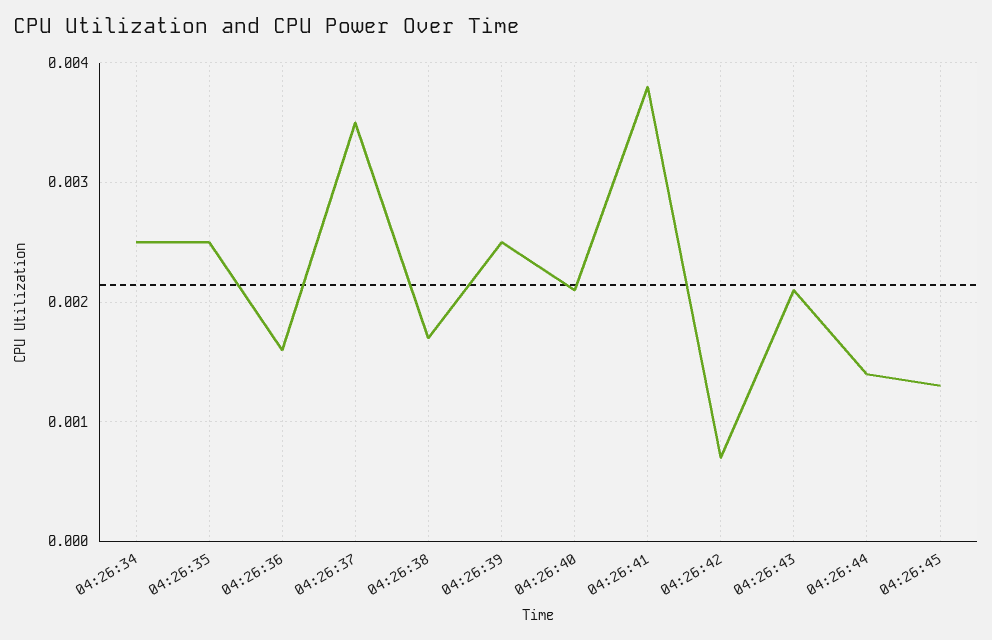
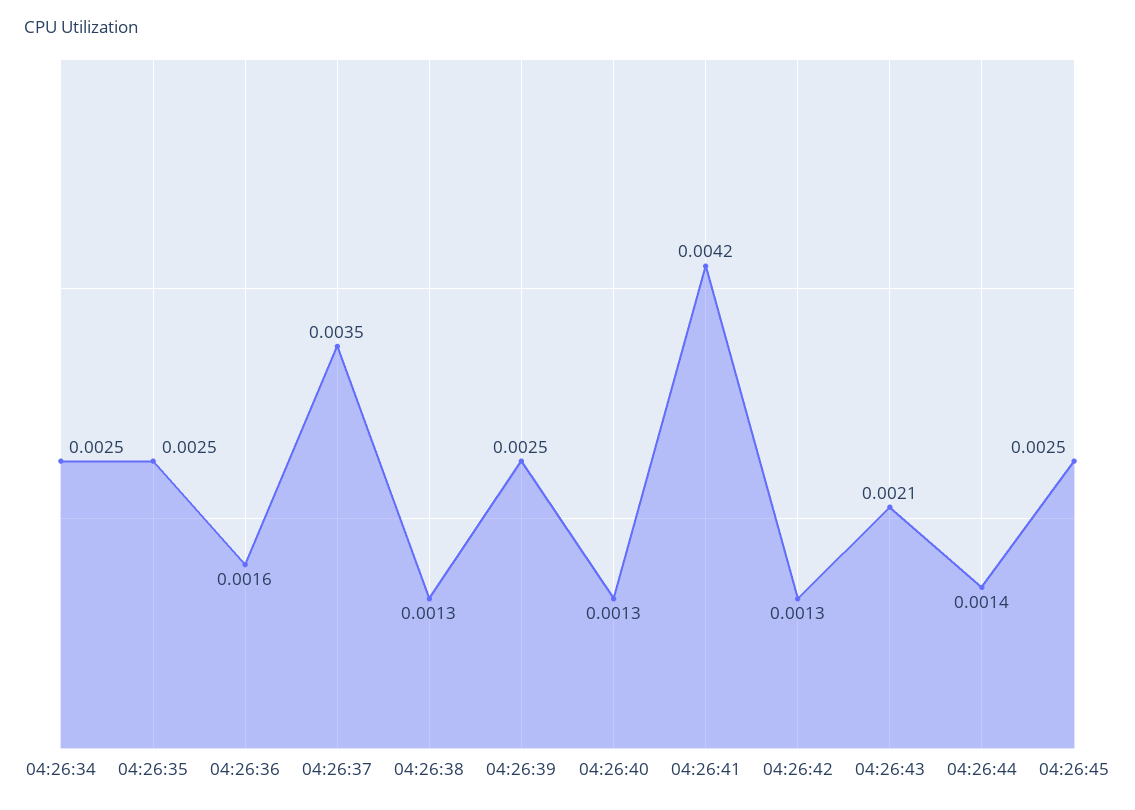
  {
    "04:26:34": 0.0025,
    "04:26:35": 0.0025,
    "04:26:36": 0.0016,
    "04:26:37": 0.0035,
-   "04:26:38": 0.0017,
+   "04:26:38": 0.0013,
    "04:26:39": 0.0025,
-   "04:26:40": 0.0021,
+   "04:26:40": 0.0013,
-   "04:26:41": 0.0038,
+   "04:26:41": 0.0042,
-   "04:26:42": 0.0007,
+   "04:26:42": 0.0013,
    "04:26:43": 0.0021,
    "04:26:44": 0.0014,
-   "04:26:45": 0.0013
+   "04:26:45": 0.0025
  }

